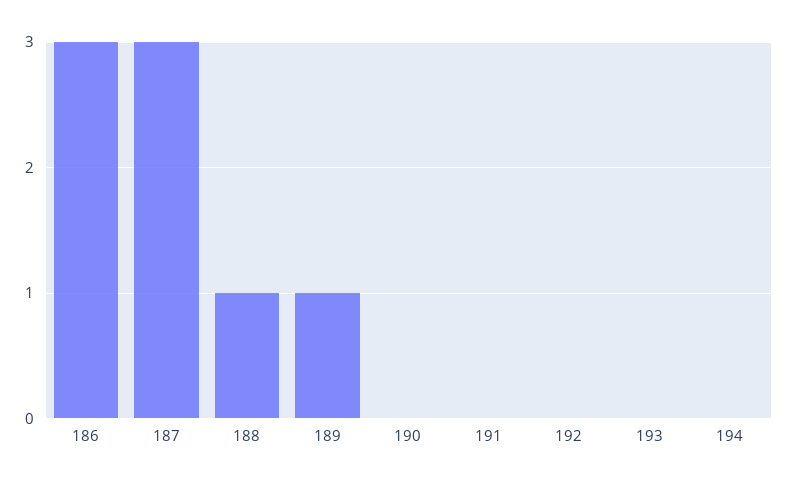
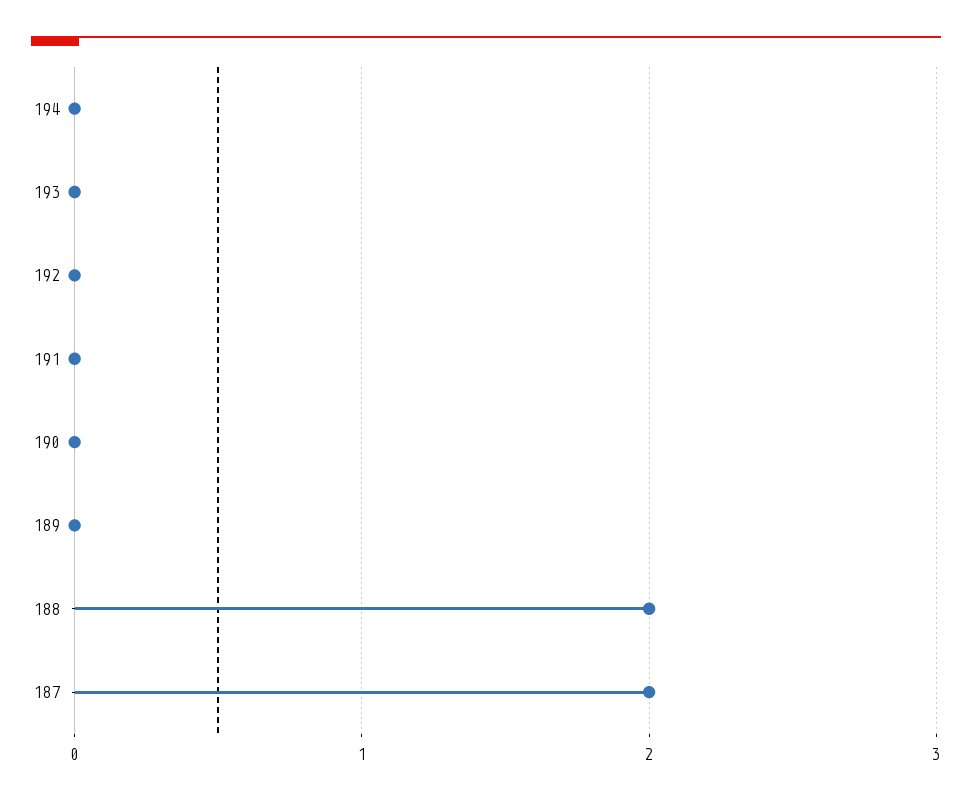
  {
-   "186": 3,
-   "187": 3,
+   "187": 2,
-   "188": 1,
+   "188": 2,
-   "189": 1,
+   "189": 0,
    "190": 0,
    "191": 0,
    "192": 0,
    "193": 0,
    "194": 0
  }

